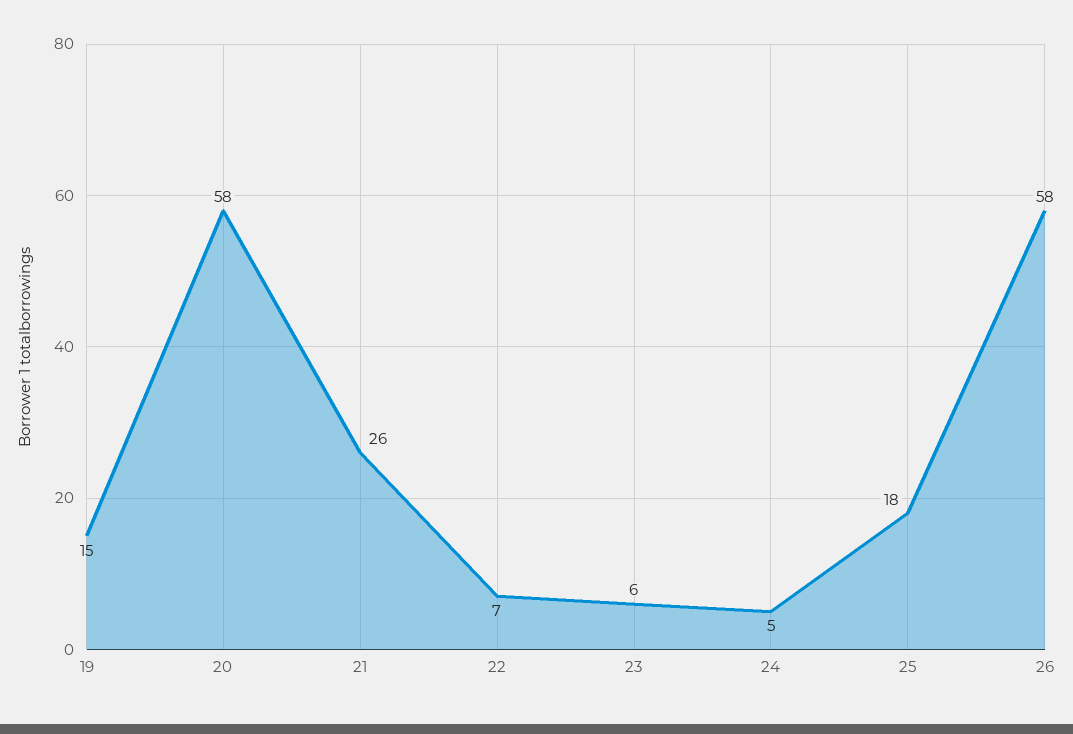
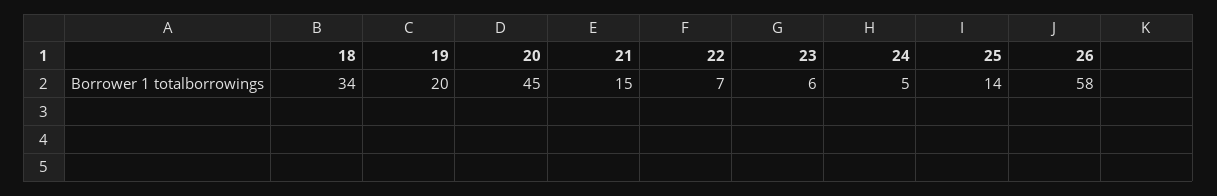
  {
-   "19": 15,
+   "19": 20,
-   "20": 58,
+   "20": 45,
-   "21": 26,
+   "21": 15,
    "22": 7,
    "23": 6,
    "24": 5,
-   "25": 18,
+   "25": 14,
-   "26": 58
+   "26": 58,
+   "18": 34
  }

